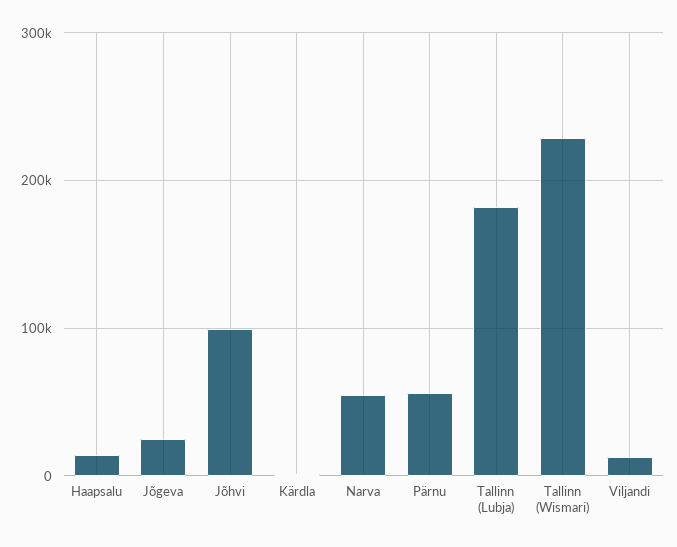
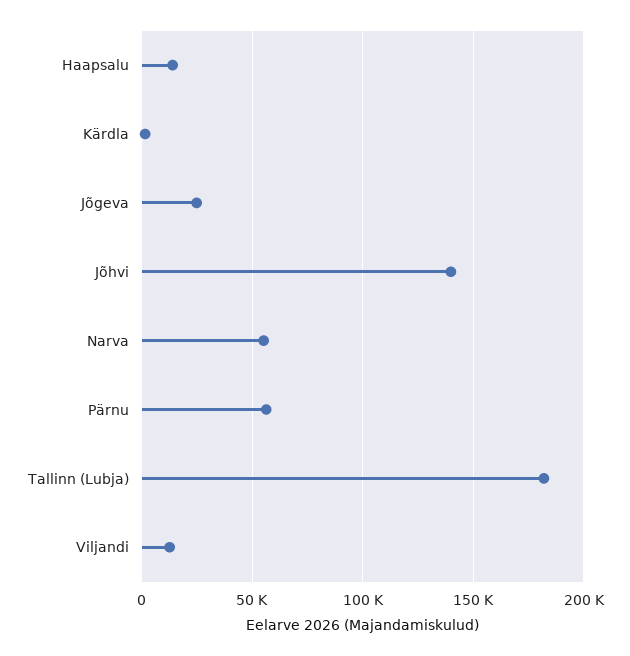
  {
    "Haapsalu": 15000,
    "Jõgeva": 25000,
-   "Jõhvi": 100000,
+   "Jõhvi": 140000,
    "Kärdla": 0,
    "Narva": 55000,
    "Pärnu": 55000,
    "Tallinn (Lubja)": 180000,
-   "Tallinn (Wismari)": 230000,
    "Viljandi": 15000
  }

